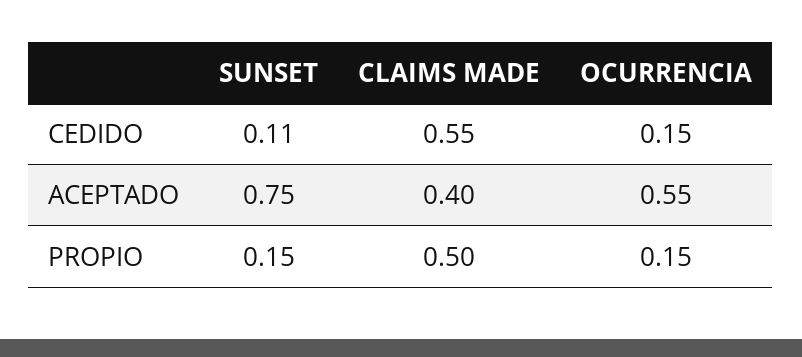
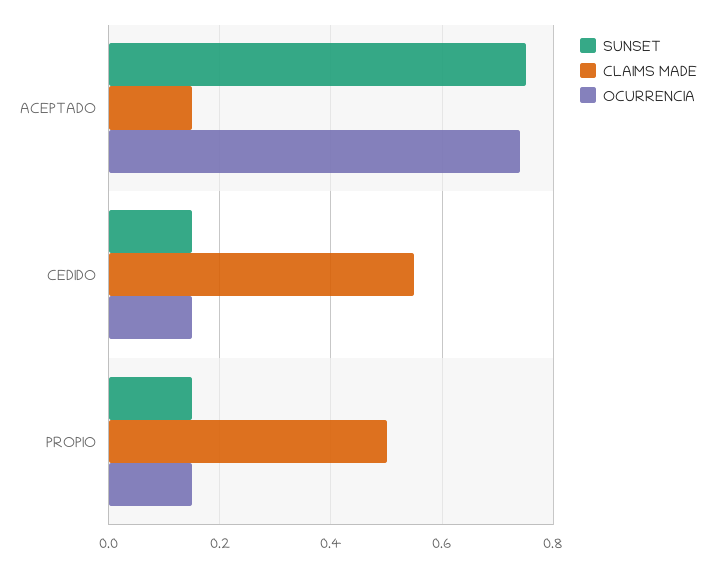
  {
    "SUNSET": {
-     "CEDIDO": 0.11,
+     "CEDIDO": 0.15,
      "ACEPTADO": 0.75,
      "PROPIO": 0.15
    },
    "CLAIMS MADE": {
      "CEDIDO": 0.55,
-     "ACEPTADO": 0.4,
+     "ACEPTADO": 0.15,
      "PROPIO": 0.5
    },
    "OCURRENCIA": {
      "CEDIDO": 0.15,
-     "ACEPTADO": 0.55,
+     "ACEPTADO": 0.75,
      "PROPIO": 0.15
    }
  }

